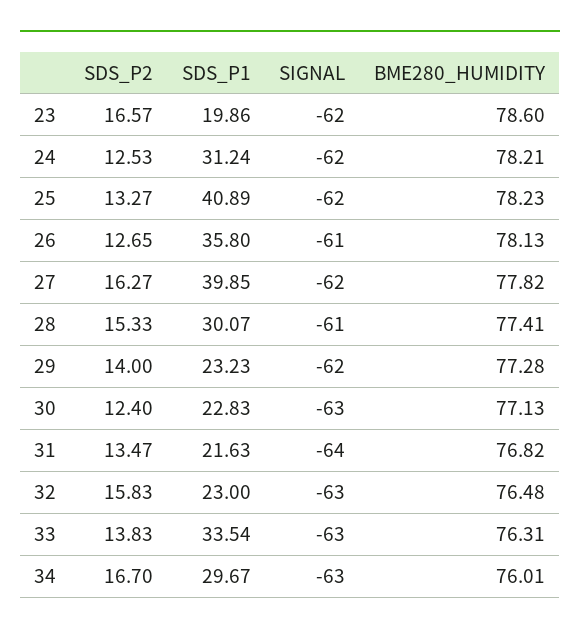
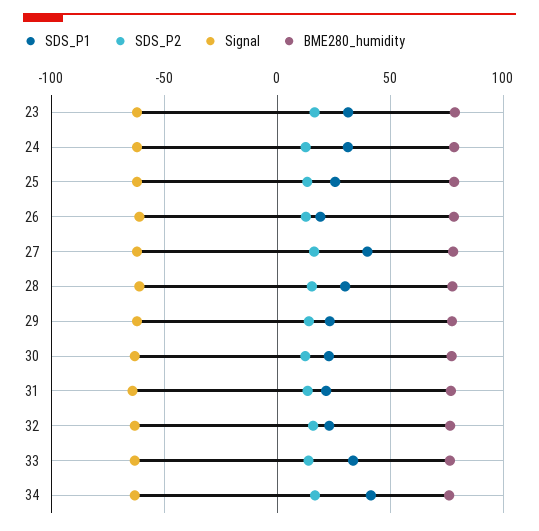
  {
    "SDS_P2": {
      "23": 16.57,
      "24": 12.53,
      "25": 13.27,
      "26": 12.65,
      "27": 16.27,
      "28": 15.33,
      "29": 14,
      "30": 12.4,
      "31": 13.47,
      "32": 15.83,
      "33": 13.83,
      "34": 16.7
    },
    "SDS_P1": {
-     "23": 19.86,
+     "23": 30,
      "24": 31.24,
-     "25": 40.89,
+     "25": 25,
-     "26": 35.8,
+     "26": 20,
      "27": 39.85,
      "28": 30.07,
      "29": 23.23,
      "30": 22.83,
      "31": 21.63,
      "32": 23,
      "33": 33.54,
-     "34": 29.67
+     "34": 40
    },
    "SIGNAL": {
      "23": -62,
      "24": -62,
      "25": -62,
      "26": -61,
      "27": -62,
      "28": -61,
      "29": -62,
      "30": -63,
      "31": -64,
      "32": -63,
      "33": -63,
      "34": -63
    },
    "BME280_HUMIDITY": {
      "23": 78.6,
      "24": 78.21,
      "25": 78.23,
      "26": 78.13,
      "27": 77.82,
      "28": 77.41,
      "29": 77.28,
      "30": 77.13,
      "31": 76.82,
      "32": 76.48,
      "33": 76.31,
      "34": 76.01
    }
  }

